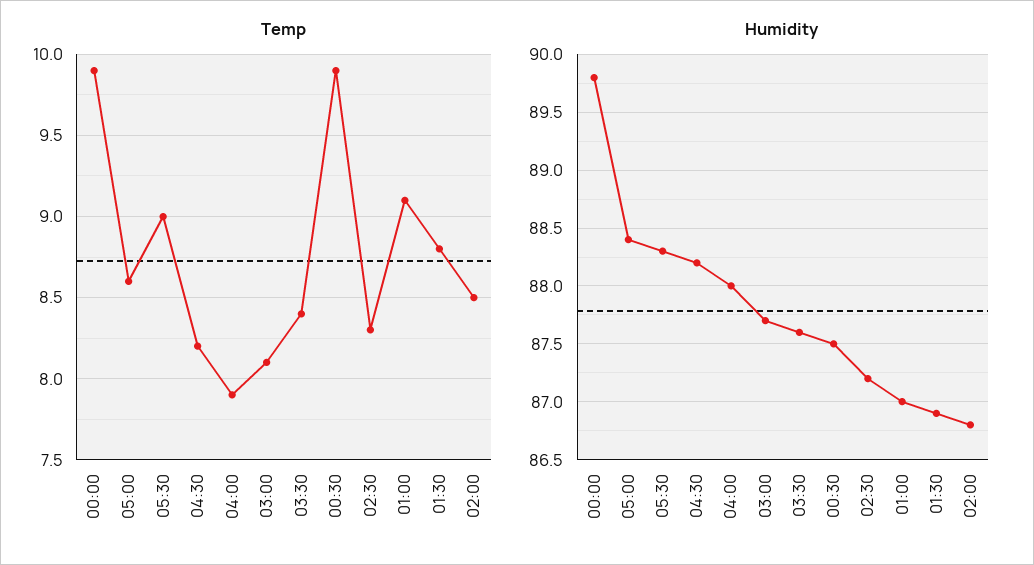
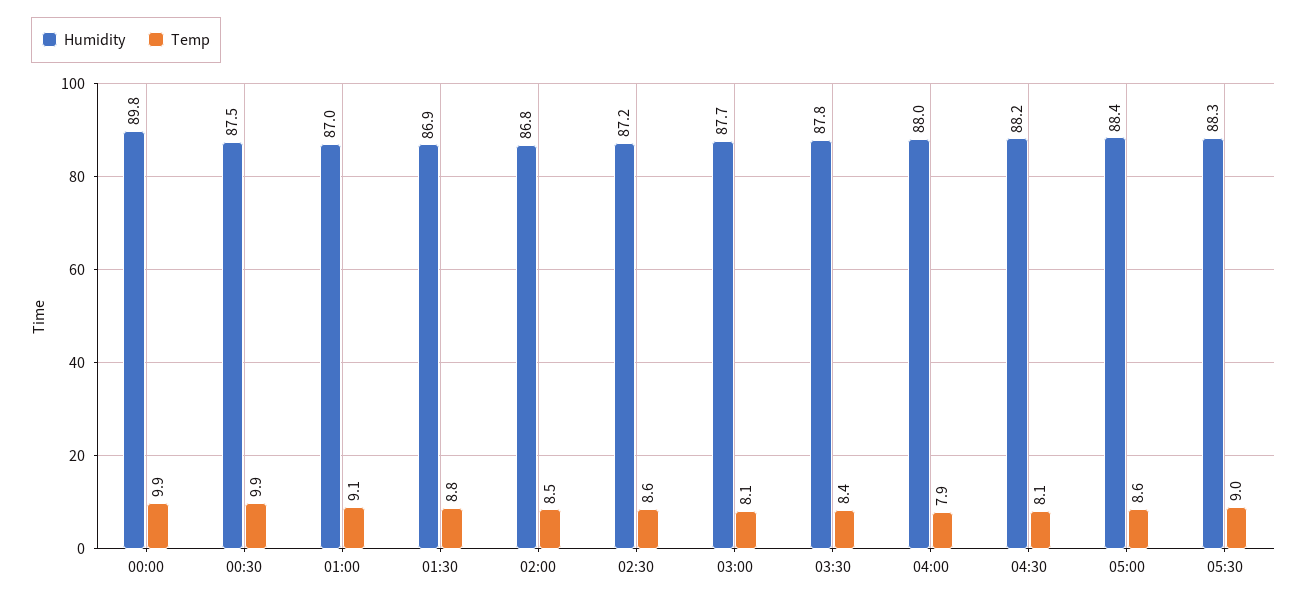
  {
    "Temp": {
      "00:00": 9.9,
      "05:00": 8.6,
      "05:30": 9,
-     "04:30": 8.2,
+     "04:30": 8.1,
      "04:00": 7.9,
      "03:00": 8.1,
      "03:30": 8.4,
      "00:30": 9.9,
-     "02:30": 8.3,
+     "02:30": 8.6,
      "01:00": 9.1,
      "01:30": 8.8,
      "02:00": 8.5
    },
    "Humidity": {
      "00:00": 89.8,
      "05:00": 88.4,
      "05:30": 88.3,
      "04:30": 88.2,
      "04:00": 88,
      "03:00": 87.7,
-     "03:30": 87.6,
+     "03:30": 87.8,
      "00:30": 87.5,
      "02:30": 87.2,
      "01:00": 87,
      "01:30": 86.9,
      "02:00": 86.8
    }
  }

